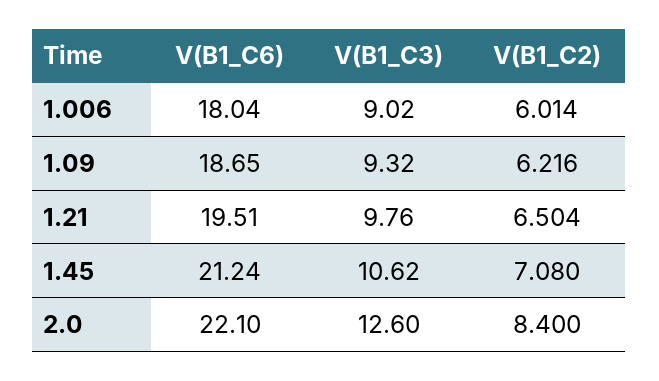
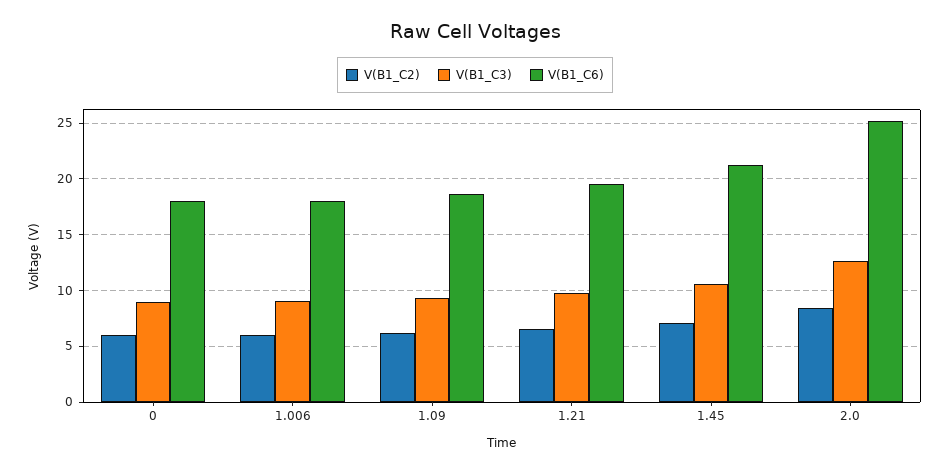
  {
    "V(B1_C6)": {
      "1.006": 18.04,
      "1.09": 18.65,
      "1.21": 19.51,
      "1.45": 21.24,
-     "2.0": 22.1
+     "2.0": 25,
+     "0": 18
    },
    "V(B1_C3)": {
      "1.006": 9.02,
      "1.09": 9.32,
      "1.21": 9.76,
      "1.45": 10.62,
-     "2.0": 12.6
+     "2.0": 12.6,
+     "0": 9
    },
    "V(B1_C2)": {
      "1.006": 6.014,
      "1.09": 6.216,
      "1.21": 6.504,
      "1.45": 7.08,
-     "2.0": 8.4
+     "2.0": 8.4,
+     "0": 6
    }
  }

